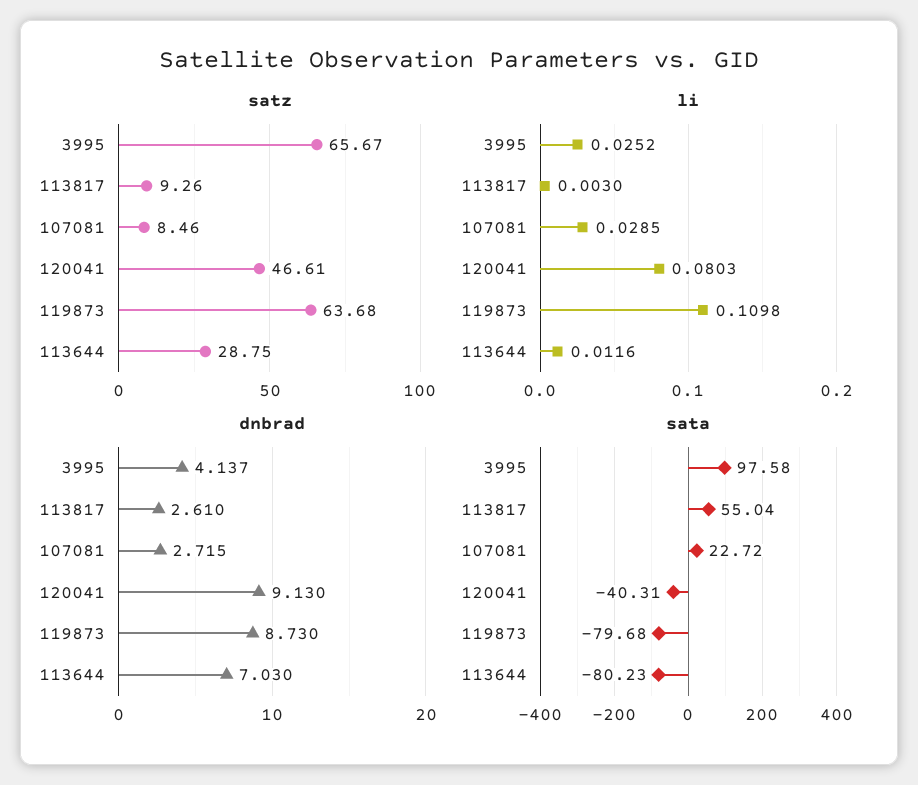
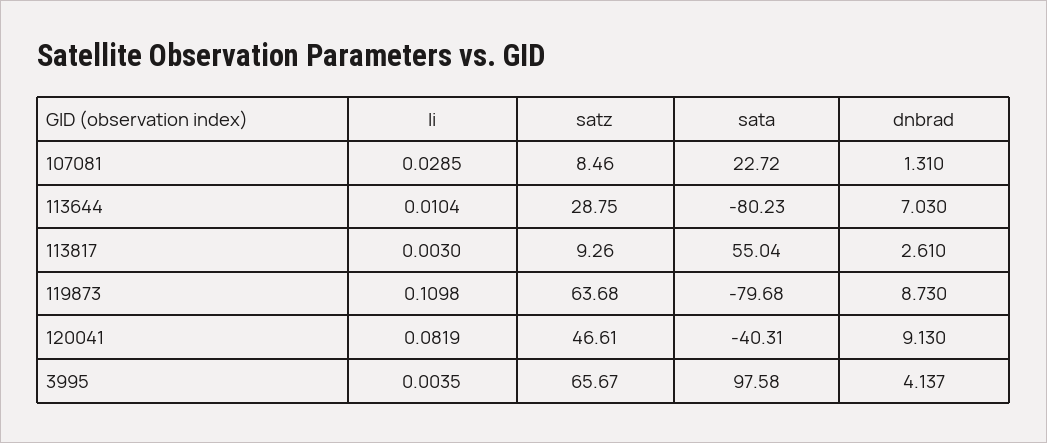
  {
    "satz": {
      "3995": 65.67,
      "113817": 9.26,
      "107081": 8.46,
      "120041": 46.61,
      "119873": 63.68,
      "113644": 28.75
    },
    "li": {
-     "3995": 0.0252,
+     "3995": 0.0035,
      "113817": 0.003,
      "107081": 0.0285,
-     "120041": 0.0803,
+     "120041": 0.0819,
      "119873": 0.1098,
-     "113644": 0.0116
+     "113644": 0.0104
    },
    "dnbrad": {
      "3995": 4.137,
      "113817": 2.61,
-     "107081": 2.715,
+     "107081": 1.31,
      "120041": 9.13,
      "119873": 8.73,
      "113644": 7.03
    },
    "sata": {
      "3995": 97.58,
      "113817": 55.04,
      "107081": 22.72,
      "120041": -40.31,
      "119873": -79.68,
      "113644": -80.23
    }
  }

